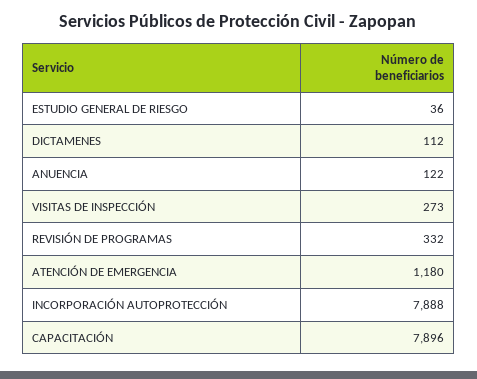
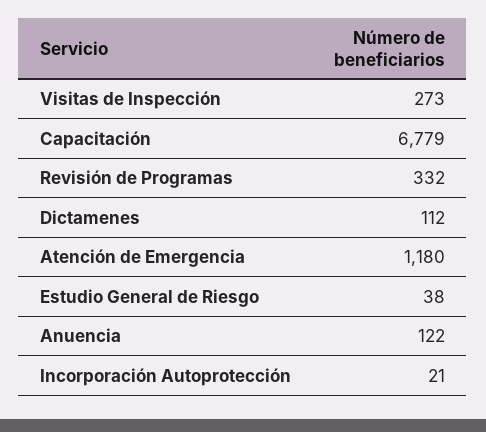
  {
-   "ESTUDIO GENERAL DE RIESGO": 36,
+   "ESTUDIO GENERAL DE RIESGO": 38,
    "DICTAMENES": 112,
    "ANUENCIA": 122,
    "VISITAS DE INSPECCIÓN": 273,
    "REVISIÓN DE PROGRAMAS": 332,
    "ATENCIÓN DE EMERGENCIA": 1180,
-   "INCORPORACIÓN AUTOPROTECCIÓN": 7888,
+   "INCORPORACIÓN AUTOPROTECCIÓN": 21,
-   "CAPACITACIÓN": 7896
+   "CAPACITACIÓN": 6779
  }

